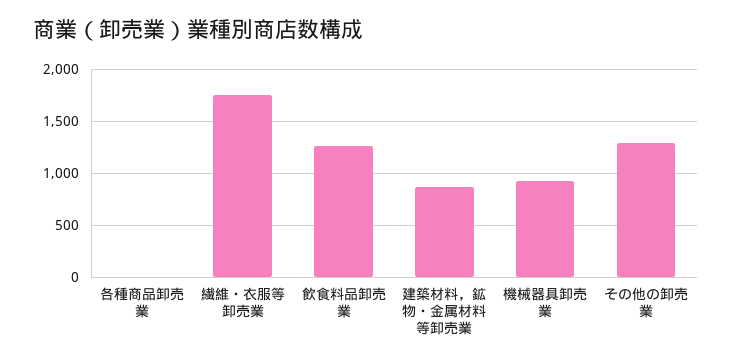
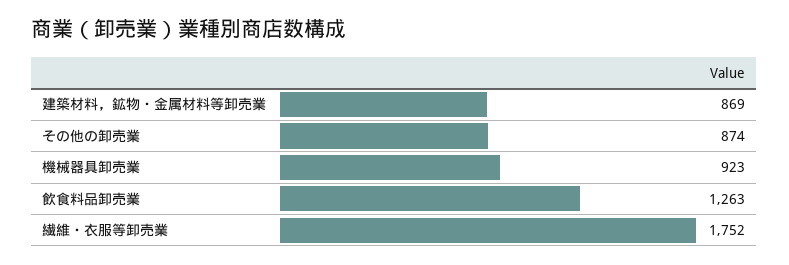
  {
-   "各種商品卸売業": 0,
    "繊維・衣服等卸売業": 1752,
    "飲食料品卸売業": 1263,
    "建築材料，鉱物・金属材料等卸売業": 869,
    "機械器具卸売業": 923,
-   "その他の卸売業": 1300
+   "その他の卸売業": 874
  }

